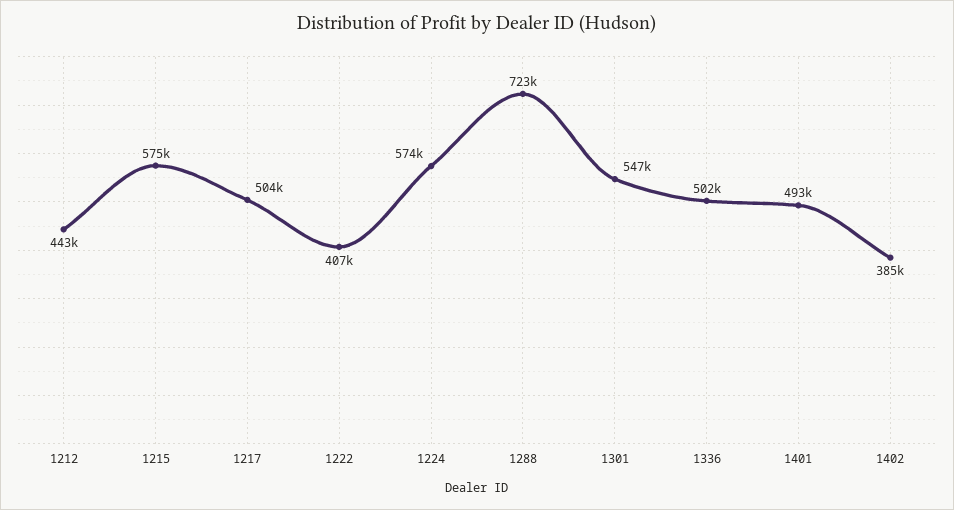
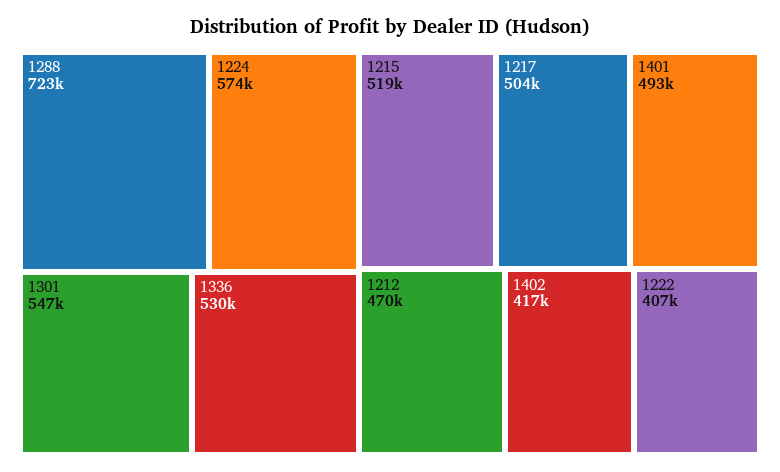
  {
-   "1212": 443000,
+   "1212": 470000,
-   "1215": 575000,
+   "1215": 519000,
    "1217": 504000,
    "1222": 407000,
    "1224": 574000,
    "1288": 723000,
    "1301": 547000,
-   "1336": 502000,
+   "1336": 530000,
    "1401": 493000,
-   "1402": 385000
+   "1402": 417000
  }

